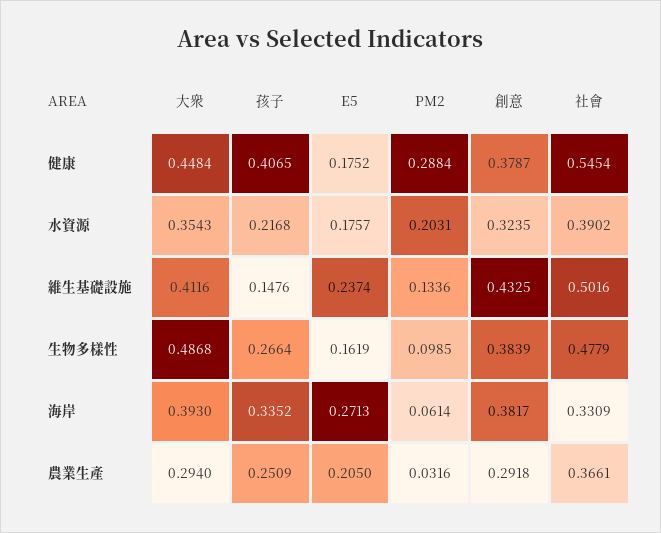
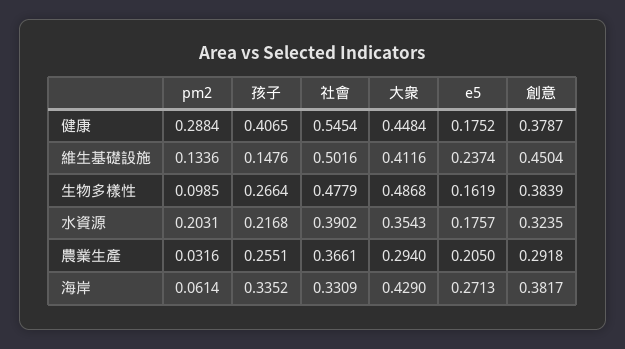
  {
    "大衆": {
      "健康": 0.4484,
      "水資源": 0.3543,
      "維生基礎設施": 0.4116,
      "生物多樣性": 0.4868,
-     "海岸": 0.393,
+     "海岸": 0.429,
      "農業生產": 0.294
    },
    "孩子": {
      "健康": 0.4065,
      "水資源": 0.2168,
      "維生基礎設施": 0.1476,
      "生物多樣性": 0.2664,
      "海岸": 0.3352,
-     "農業生產": 0.2509
+     "農業生產": 0.2551
    },
    "E5": {
      "健康": 0.1752,
      "水資源": 0.1757,
      "維生基礎設施": 0.2374,
      "生物多樣性": 0.1619,
      "海岸": 0.2713,
      "農業生產": 0.205
    },
    "PM2": {
      "健康": 0.2884,
      "水資源": 0.2031,
      "維生基礎設施": 0.1336,
      "生物多樣性": 0.0985,
      "海岸": 0.0614,
      "農業生產": 0.0316
    },
    "創意": {
      "健康": 0.3787,
      "水資源": 0.3235,
-     "維生基礎設施": 0.4325,
+     "維生基礎設施": 0.4504,
      "生物多樣性": 0.3839,
      "海岸": 0.3817,
      "農業生產": 0.2918
    },
    "社會": {
      "健康": 0.5454,
      "水資源": 0.3902,
      "維生基礎設施": 0.5016,
      "生物多樣性": 0.4779,
      "海岸": 0.3309,
      "農業生產": 0.3661
    }
  }

